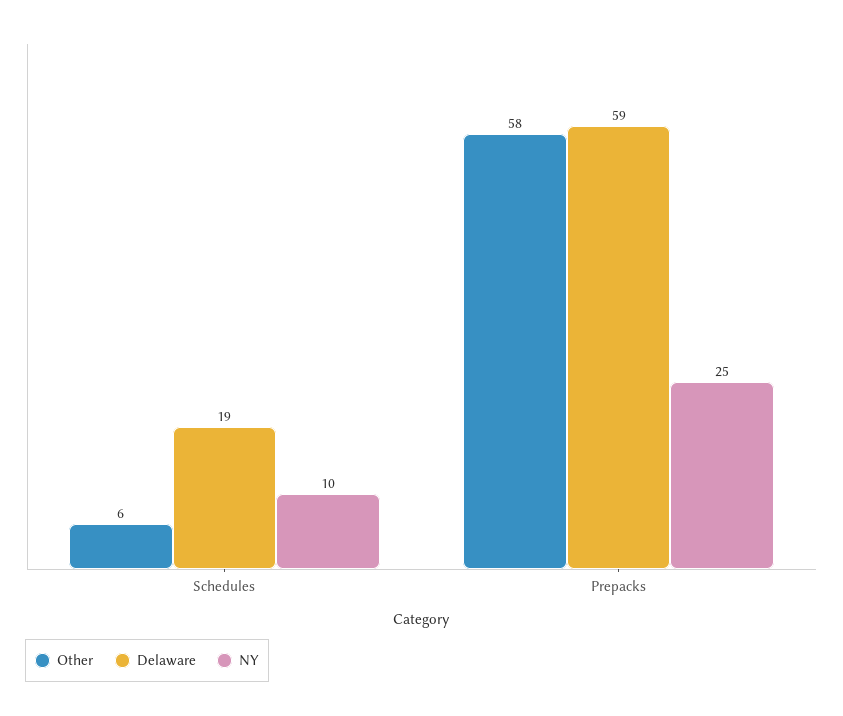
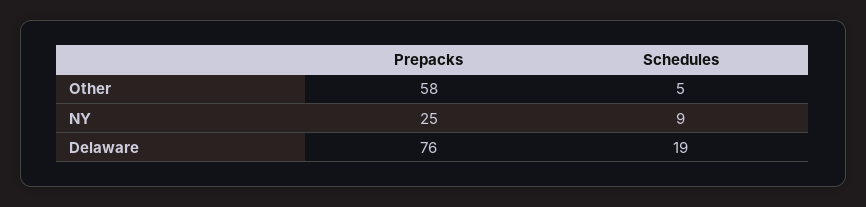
  {
    "Other": {
-     "Schedules": 6,
+     "Schedules": 5,
      "Prepacks": 58
    },
    "Delaware": {
      "Schedules": 19,
-     "Prepacks": 59
+     "Prepacks": 76
    },
    "NY": {
-     "Schedules": 10,
+     "Schedules": 9,
      "Prepacks": 25
    }
  }

